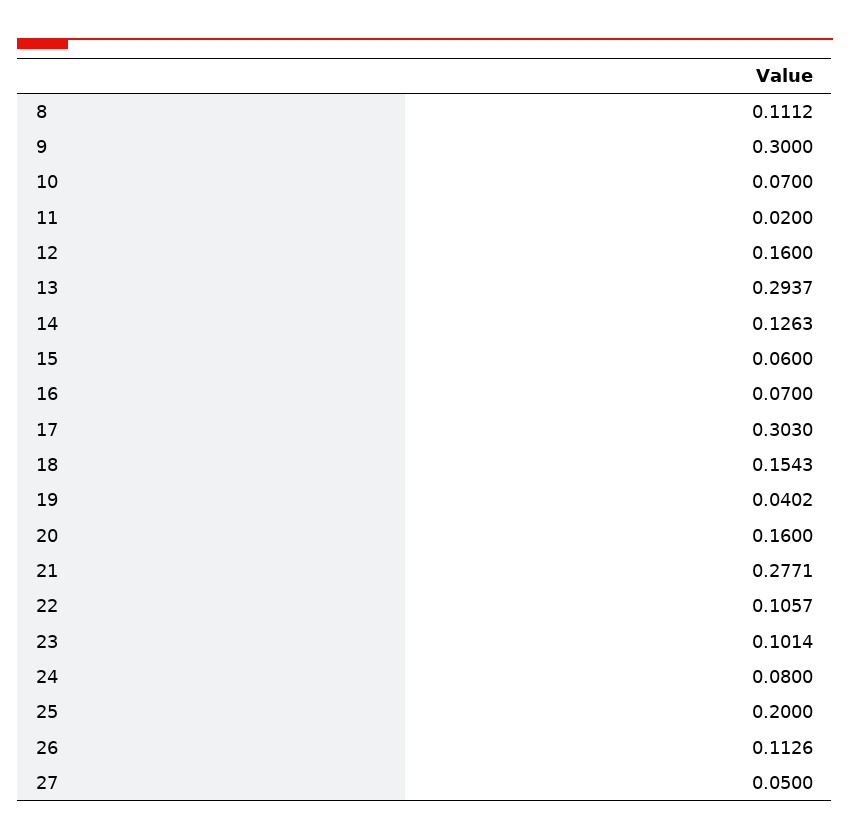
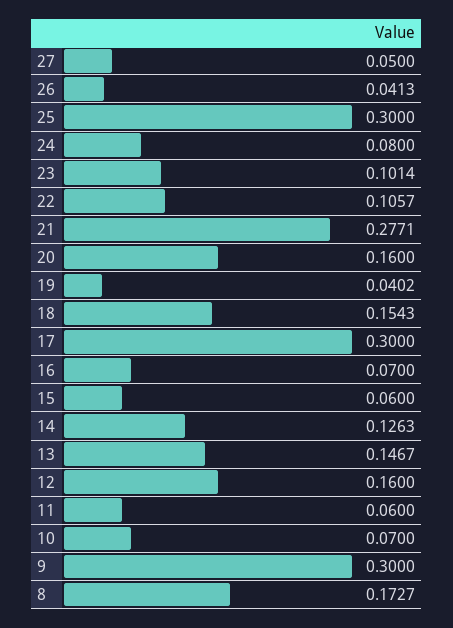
  {
-   "8": 0.1112,
+   "8": 0.1727,
    "9": 0.3,
    "10": 0.07,
-   "11": 0.02,
+   "11": 0.06,
    "12": 0.16,
-   "13": 0.2937,
+   "13": 0.1467,
    "14": 0.1263,
    "15": 0.06,
    "16": 0.07,
-   "17": 0.303,
+   "17": 0.3,
    "18": 0.1543,
    "19": 0.0402,
    "20": 0.16,
    "21": 0.2771,
    "22": 0.1057,
    "23": 0.1014,
    "24": 0.08,
-   "25": 0.2,
+   "25": 0.3,
-   "26": 0.1126,
+   "26": 0.0413,
    "27": 0.05
  }

